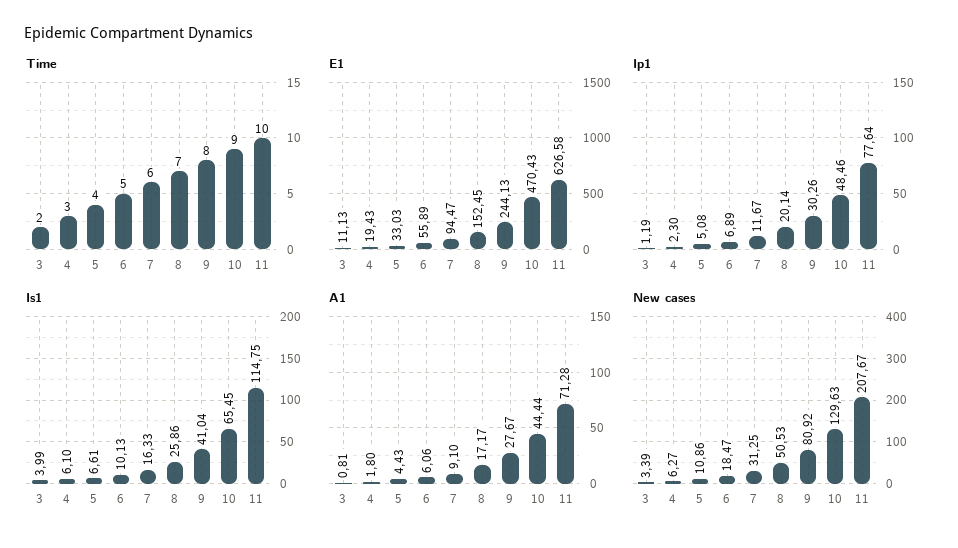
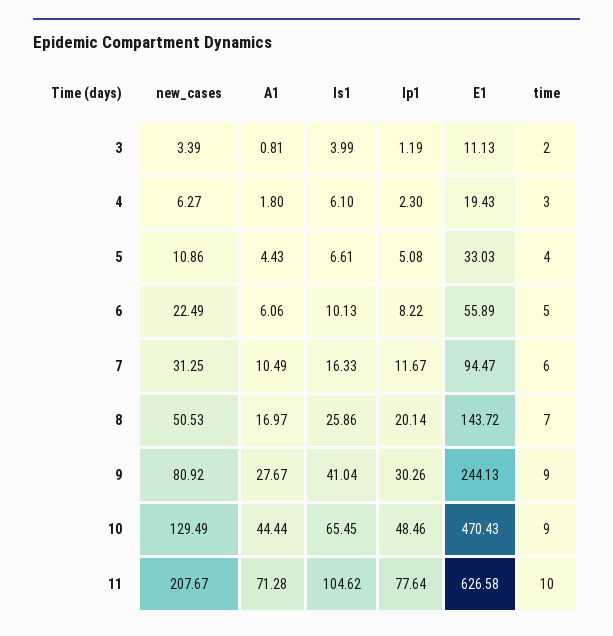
  {
    "Time": {
      "3": 2,
      "4": 3,
      "5": 4,
      "6": 5,
      "7": 6,
      "8": 7,
-     "9": 8,
+     "9": 9,
      "10": 9,
      "11": 10
    },
    "E1": {
      "3": 11.13,
      "4": 19.43,
      "5": 33.03,
      "6": 55.89,
      "7": 94.47,
-     "8": 152.45,
+     "8": 143.72,
      "9": 244.13,
      "10": 470.43,
      "11": 626.58
    },
    "Ip1": {
      "3": 1.19,
      "4": 2.3,
      "5": 5.08,
-     "6": 6.89,
+     "6": 8.22,
      "7": 11.67,
      "8": 20.14,
      "9": 30.26,
      "10": 48.46,
      "11": 77.64
    },
    "Is1": {
      "3": 3.99,
      "4": 6.1,
      "5": 6.61,
      "6": 10.13,
      "7": 16.33,
      "8": 25.86,
      "9": 41.04,
      "10": 65.45,
-     "11": 114.75
+     "11": 104.62
    },
    "A1": {
      "3": 0.81,
      "4": 1.8,
      "5": 4.43,
      "6": 6.06,
-     "7": 9.1,
+     "7": 10.49,
-     "8": 17.17,
+     "8": 16.97,
      "9": 27.67,
      "10": 44.44,
      "11": 71.28
    },
    "New cases": {
      "3": 3.39,
      "4": 6.27,
      "5": 10.86,
-     "6": 18.47,
+     "6": 22.49,
      "7": 31.25,
      "8": 50.53,
      "9": 80.92,
-     "10": 129.63,
+     "10": 129.49,
      "11": 207.67
    }
  }

